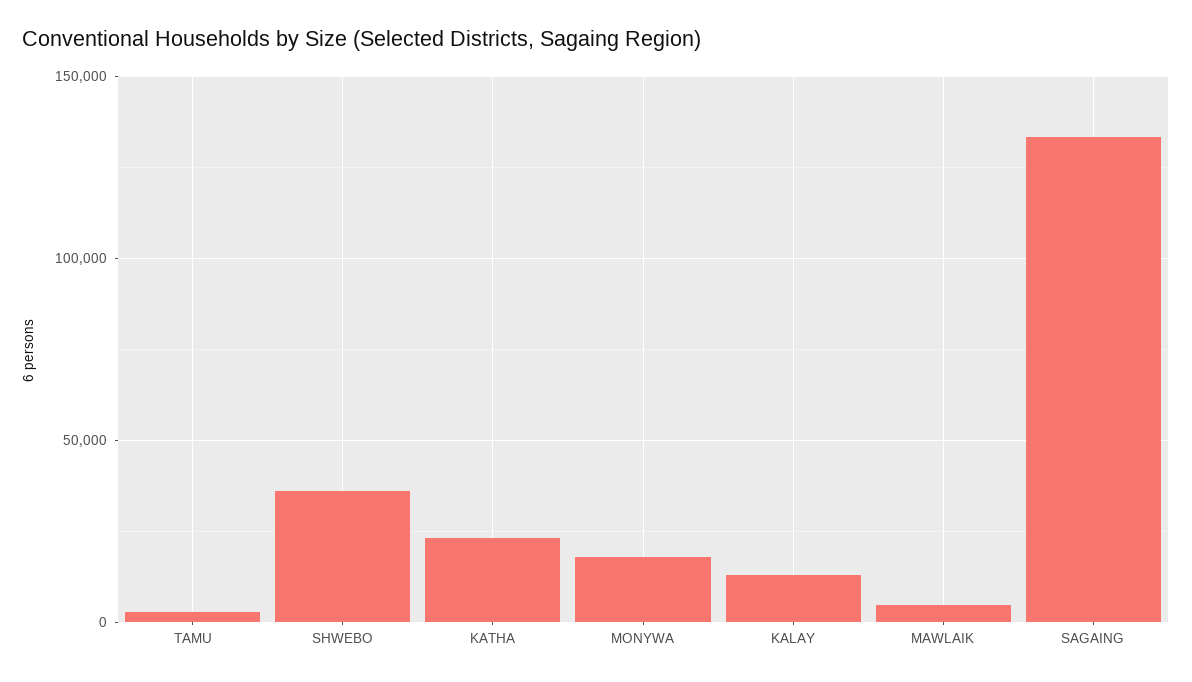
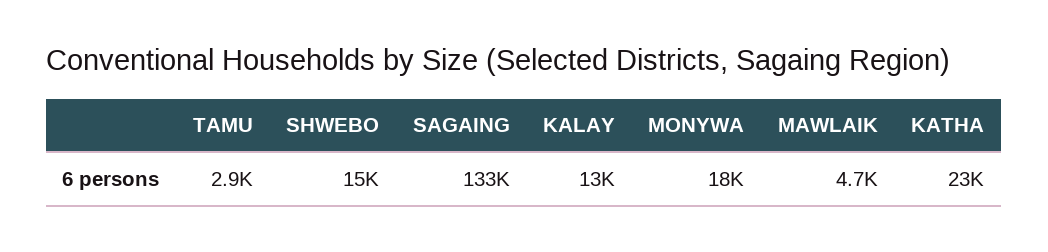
  {
    "TAMU": 2900,
-   "SHWEBO": 35000,
+   "SHWEBO": 15000,
    "KATHA": 23000,
    "MONYWA": 18000,
    "KALAY": 13000,
    "MAWLAIK": 4700,
    "SAGAING": 133000
  }

